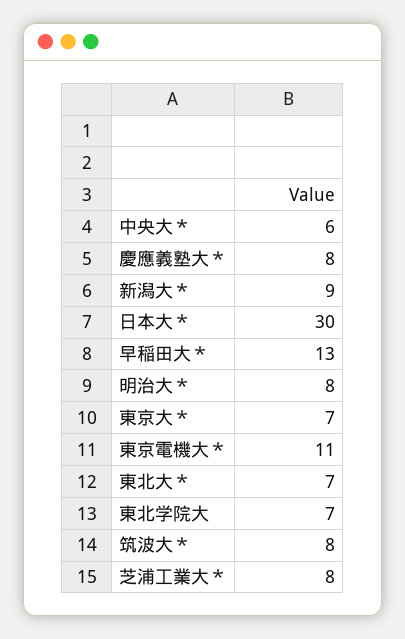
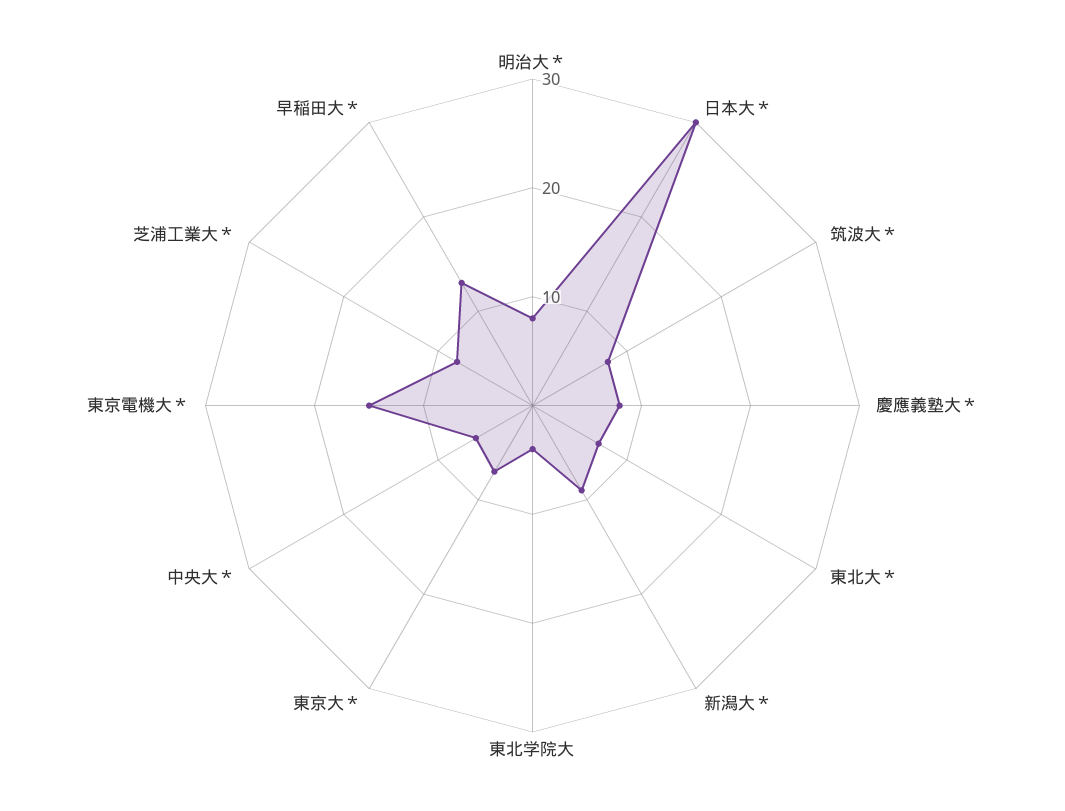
  {
    "中央大＊": 6,
    "慶應義塾大＊": 8,
    "新潟大＊": 9,
    "日本大＊": 30,
    "早稲田大＊": 13,
    "明治大＊": 8,
    "東京大＊": 7,
-   "東京電機大＊": 11,
+   "東京電機大＊": 15,
    "東北大＊": 7,
-   "東北学院大": 7,
+   "東北学院大": 4,
    "筑波大＊": 8,
    "芝浦工業大＊": 8
  }

